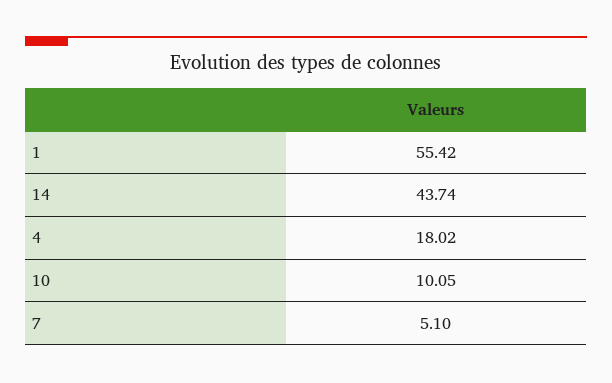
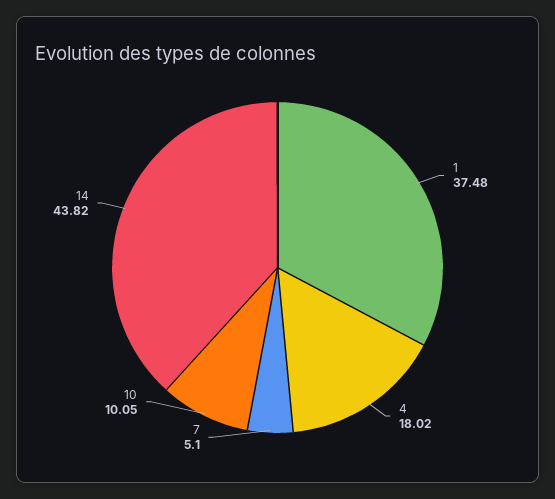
  {
-   "1": 55.42,
+   "1": 37.48,
-   "14": 43.74,
+   "14": 43.82,
    "4": 18.02,
    "10": 10.05,
    "7": 5.1
  }

